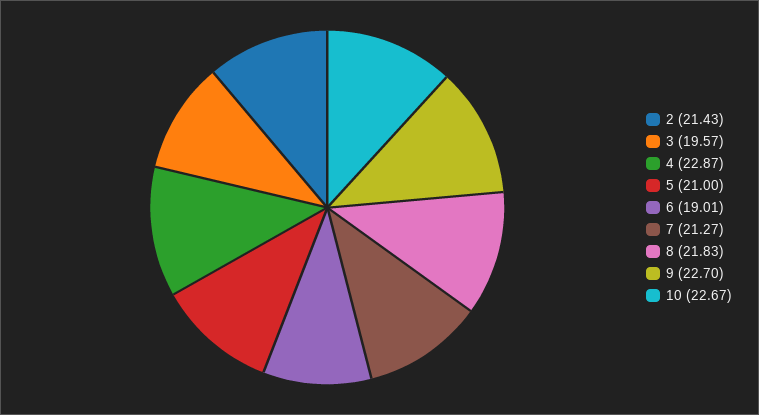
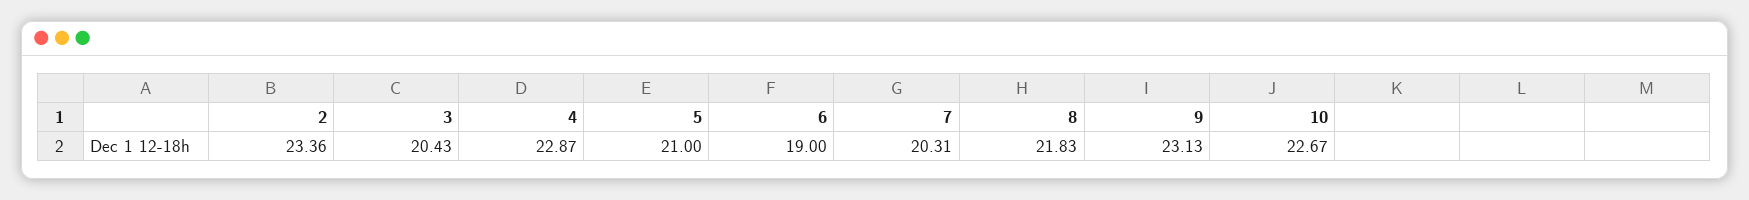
  {
-   "2": 21.43,
+   "2": 23.36,
-   "3": 19.57,
+   "3": 20.43,
    "4": 22.87,
    "5": 21,
-   "6": 19.01,
+   "6": 19,
-   "7": 21.27,
+   "7": 20.31,
    "8": 21.83,
-   "9": 22.7,
+   "9": 23.13,
    "10": 22.67
  }

